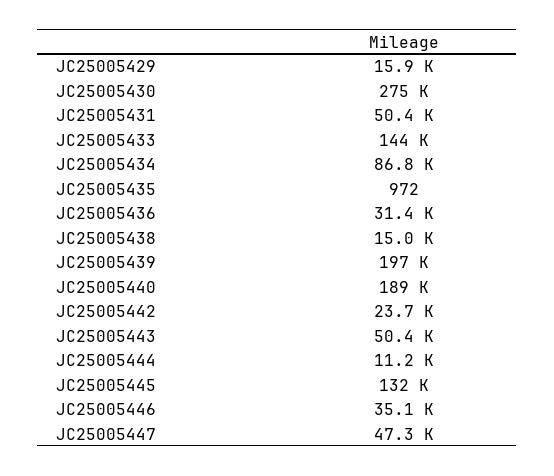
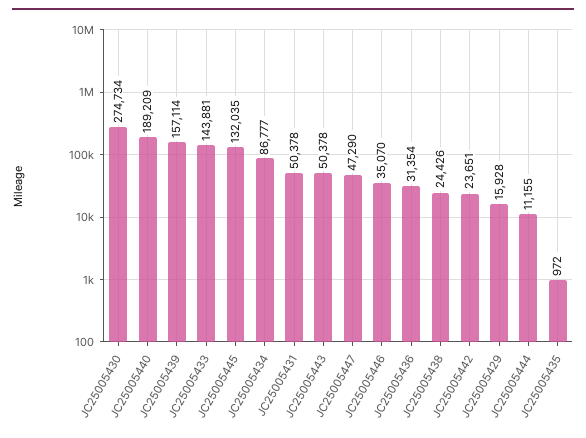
  {
    "JC25005429": 15928,
    "JC25005430": 274734,
    "JC25005431": 50378,
    "JC25005433": 143881,
    "JC25005434": 86777,
    "JC25005435": 972,
    "JC25005436": 31354,
-   "JC25005438": 15000,
+   "JC25005438": 24426,
-   "JC25005439": 197000,
+   "JC25005439": 157114,
    "JC25005440": 189209,
    "JC25005442": 23651,
    "JC25005443": 50378,
    "JC25005444": 11155,
    "JC25005445": 132035,
    "JC25005446": 35070,
    "JC25005447": 47290
  }

